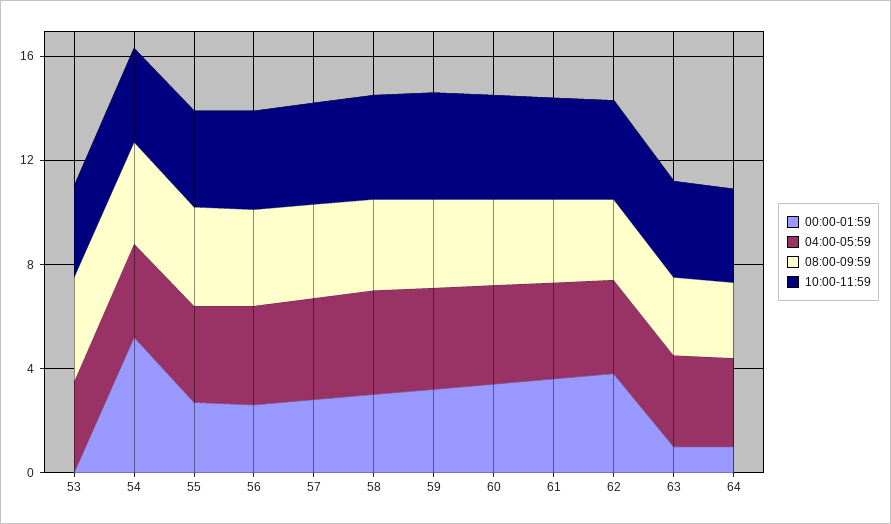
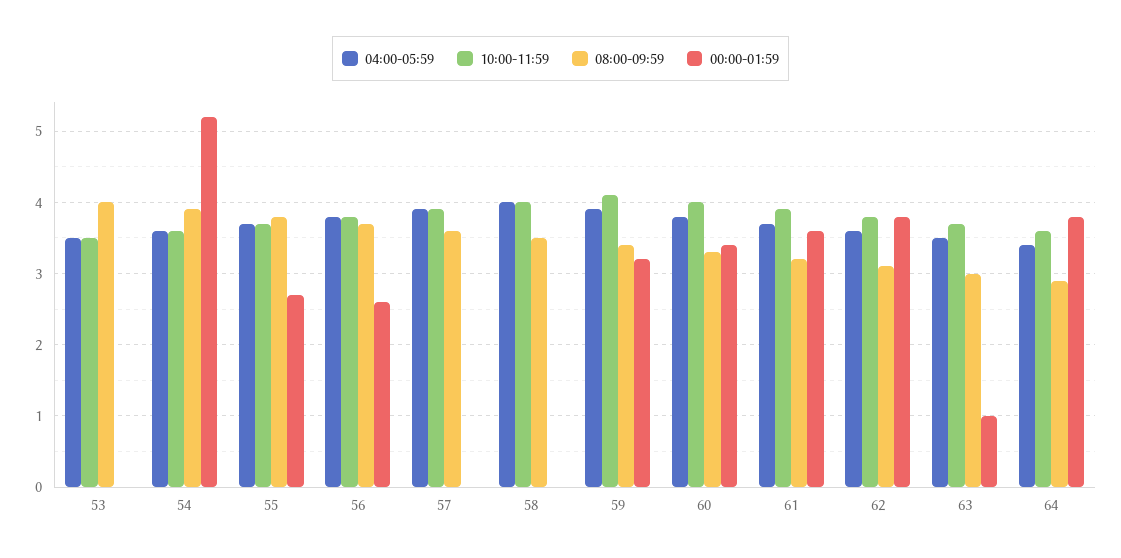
  {
    "00:00-01:59": {
      "53": 0,
      "54": 5.2,
      "55": 2.7,
      "56": 2.6,
-     "57": 3,
+     "57": 0,
-     "58": 3,
+     "58": 0,
      "59": 3.2,
      "60": 3.4,
      "61": 3.6,
      "62": 3.8,
      "63": 1,
-     "64": 1
+     "64": 3.8
    },
    "04:00-05:59": {
      "53": 3.5,
      "54": 3.6,
      "55": 3.7,
      "56": 3.8,
      "57": 3.9,
      "58": 4,
      "59": 3.9,
      "60": 3.8,
      "61": 3.7,
      "62": 3.6,
      "63": 3.5,
      "64": 3.4
    },
    "08:00-09:59": {
      "53": 4,
      "54": 3.9,
      "55": 3.8,
      "56": 3.7,
      "57": 3.6,
      "58": 3.5,
      "59": 3.4,
      "60": 3.3,
      "61": 3.2,
      "62": 3.1,
      "63": 3,
      "64": 2.9
    },
    "10:00-11:59": {
      "53": 3.5,
      "54": 3.6,
      "55": 3.7,
      "56": 3.8,
      "57": 3.9,
      "58": 4,
      "59": 4.1,
      "60": 4,
      "61": 3.9,
      "62": 3.8,
      "63": 3.7,
      "64": 3.6
    }
  }

